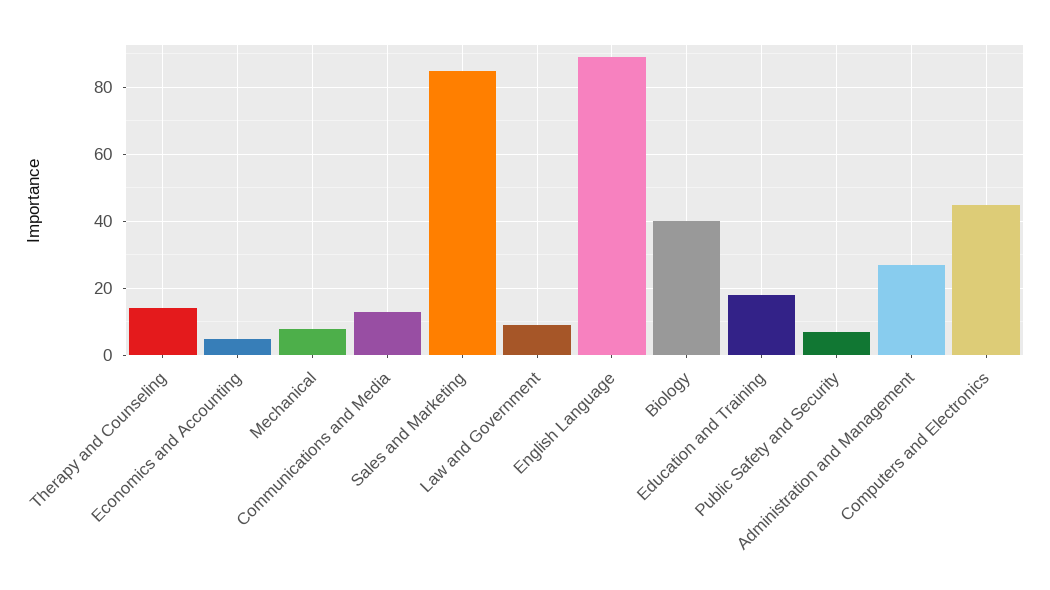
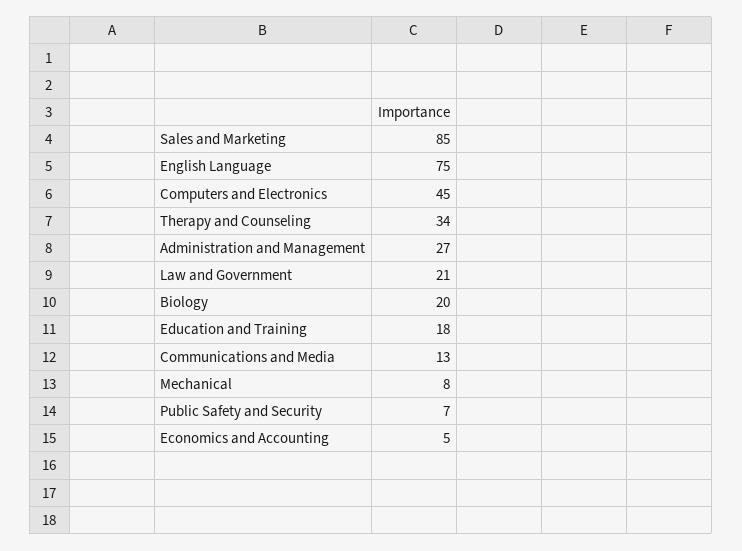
  {
-   "Therapy and Counseling": 15,
+   "Therapy and Counseling": 34,
    "Economics and Accounting": 5,
    "Mechanical": 8,
    "Communications and Media": 13,
    "Sales and Marketing": 85,
-   "Law and Government": 10,
+   "Law and Government": 21,
-   "English Language": 90,
+   "English Language": 75,
-   "Biology": 40,
+   "Biology": 20,
    "Education and Training": 18,
    "Public Safety and Security": 7,
    "Administration and Management": 27,
    "Computers and Electronics": 45
  }

